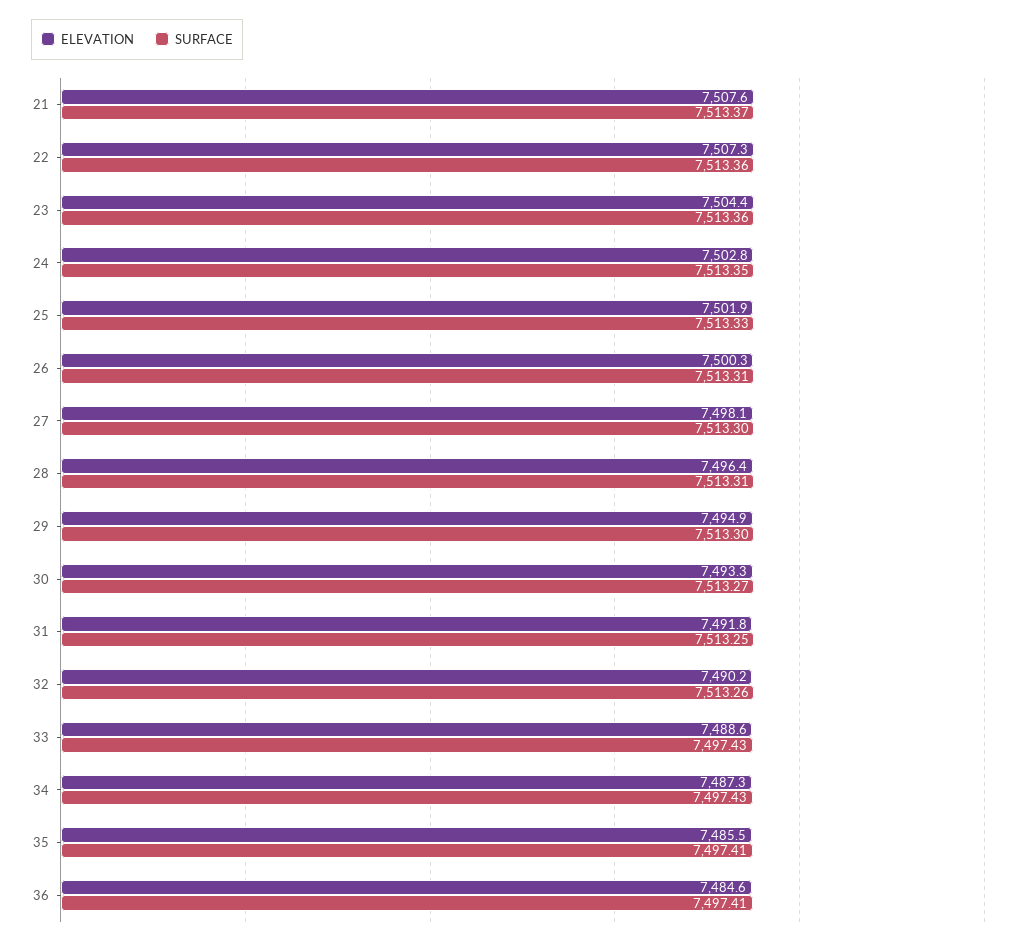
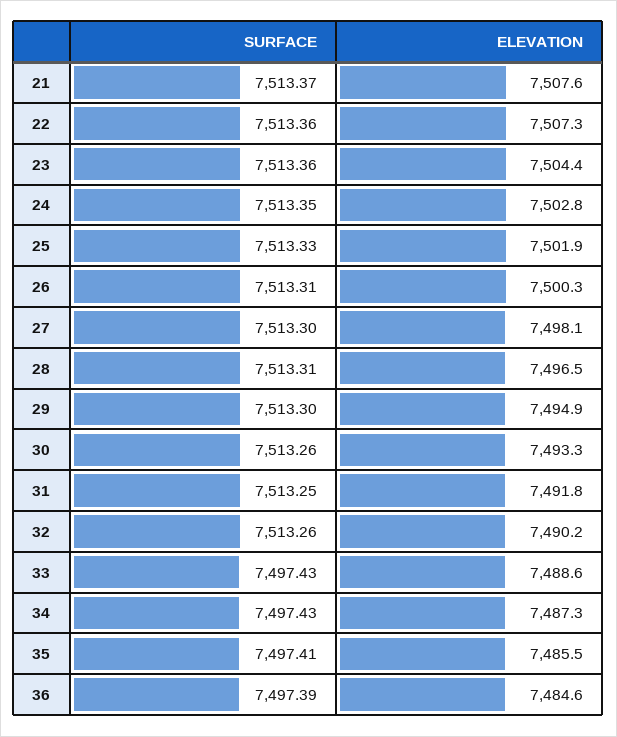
  {
    "ELEVATION": {
      "21": 7507.6,
      "22": 7507.3,
      "23": 7504.4,
      "24": 7502.8,
      "25": 7501.9,
      "26": 7500.3,
      "27": 7498.1,
-     "28": 7496.4,
+     "28": 7496.5,
      "29": 7494.9,
      "30": 7493.3,
      "31": 7491.8,
      "32": 7490.2,
      "33": 7488.6,
      "34": 7487.3,
      "35": 7485.5,
      "36": 7484.6
    },
    "SURFACE": {
      "21": 7513.37,
      "22": 7513.36,
      "23": 7513.36,
      "24": 7513.35,
      "25": 7513.33,
      "26": 7513.31,
      "27": 7513.3,
      "28": 7513.31,
      "29": 7513.3,
-     "30": 7513.27,
+     "30": 7513.26,
      "31": 7513.25,
      "32": 7513.26,
      "33": 7497.43,
      "34": 7497.43,
      "35": 7497.41,
-     "36": 7497.41
+     "36": 7497.39
    }
  }

